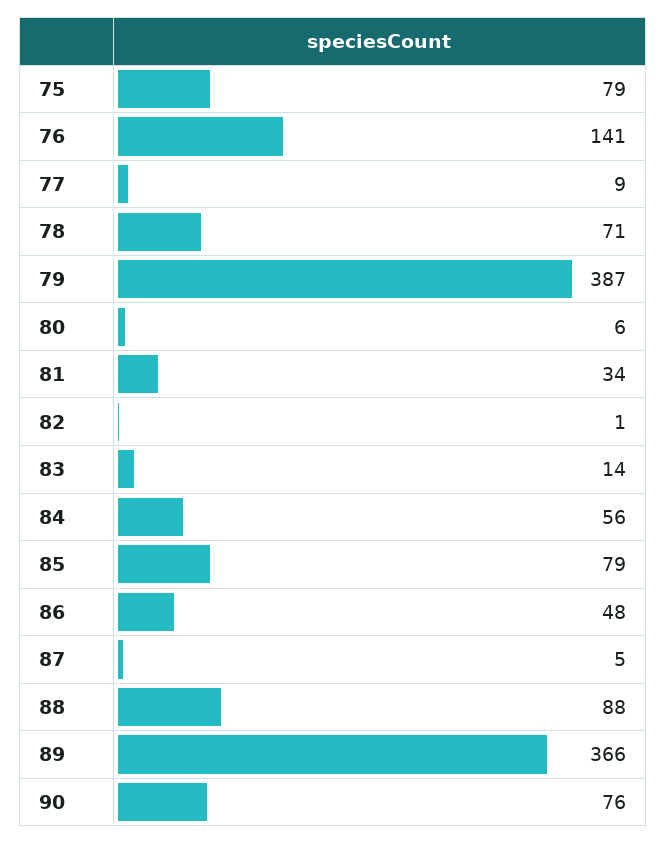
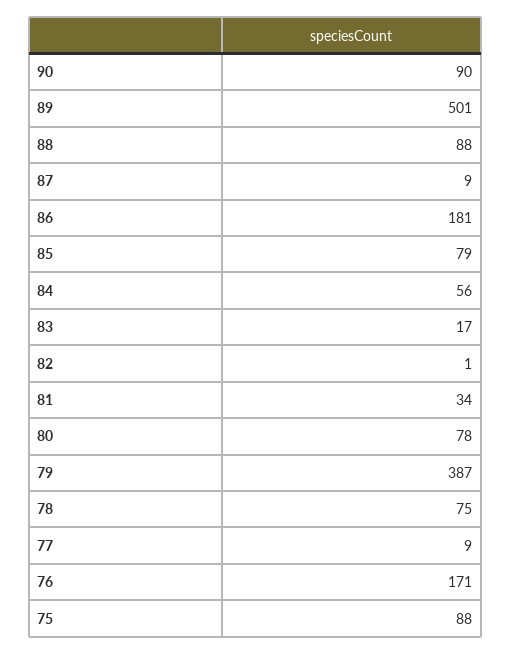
  {
-   "75": 79,
+   "75": 88,
-   "76": 141,
+   "76": 171,
    "77": 9,
-   "78": 71,
+   "78": 75,
    "79": 387,
-   "80": 6,
+   "80": 78,
    "81": 34,
    "82": 1,
-   "83": 14,
+   "83": 17,
    "84": 56,
    "85": 79,
-   "86": 48,
+   "86": 181,
-   "87": 5,
+   "87": 9,
    "88": 88,
-   "89": 366,
+   "89": 501,
-   "90": 76
+   "90": 90
  }

